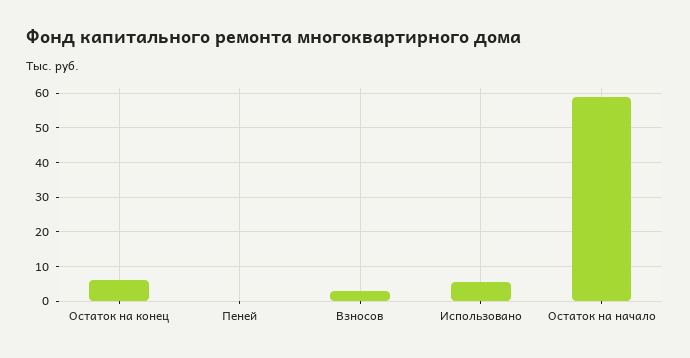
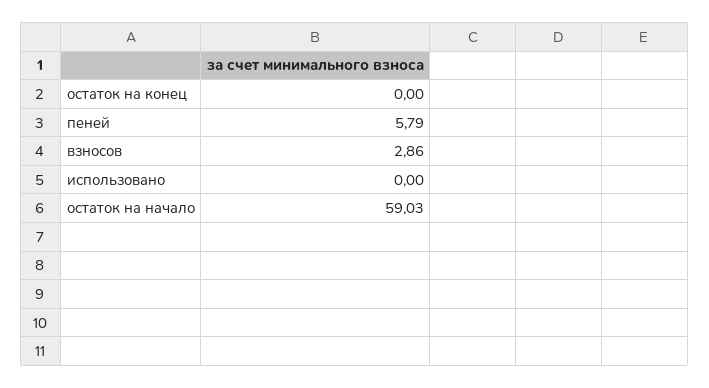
  {
-   "Остаток на конец": 6,
+   "Остаток на конец": 0,
-   "Пеней": 0,
+   "Пеней": 5.79,
    "Взносов": 2.86,
-   "Использовано": 6,
+   "Использовано": 0,
    "Остаток на начало": 59.03
  }

